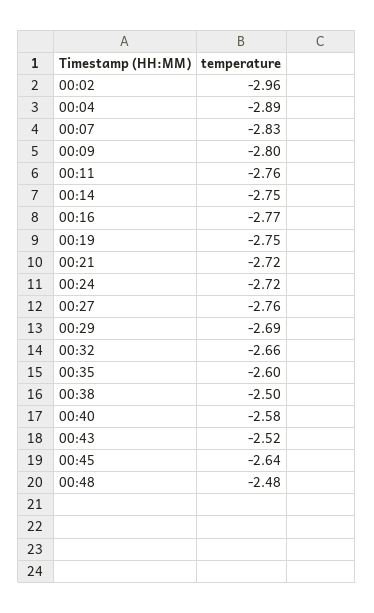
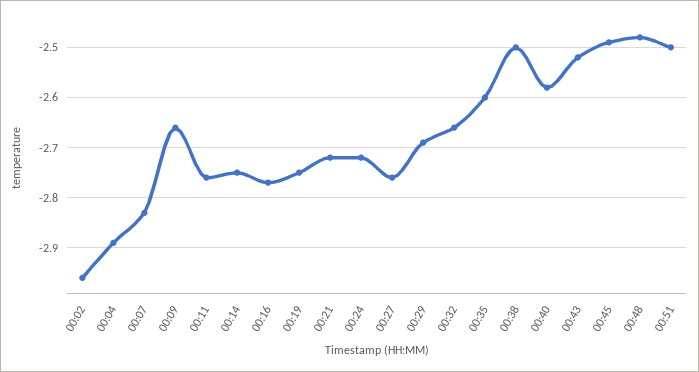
  {
    "00:02": -2.96,
    "00:04": -2.89,
    "00:07": -2.83,
-   "00:09": -2.8,
+   "00:09": -2.65,
    "00:11": -2.76,
    "00:14": -2.75,
    "00:16": -2.77,
    "00:19": -2.75,
    "00:21": -2.72,
    "00:24": -2.72,
    "00:27": -2.76,
    "00:29": -2.69,
    "00:32": -2.66,
    "00:35": -2.6,
    "00:38": -2.5,
    "00:40": -2.58,
    "00:43": -2.52,
-   "00:45": -2.64,
+   "00:45": -2.5,
-   "00:48": -2.48
+   "00:48": -2.48,
+   "00:51": -2.5
  }

